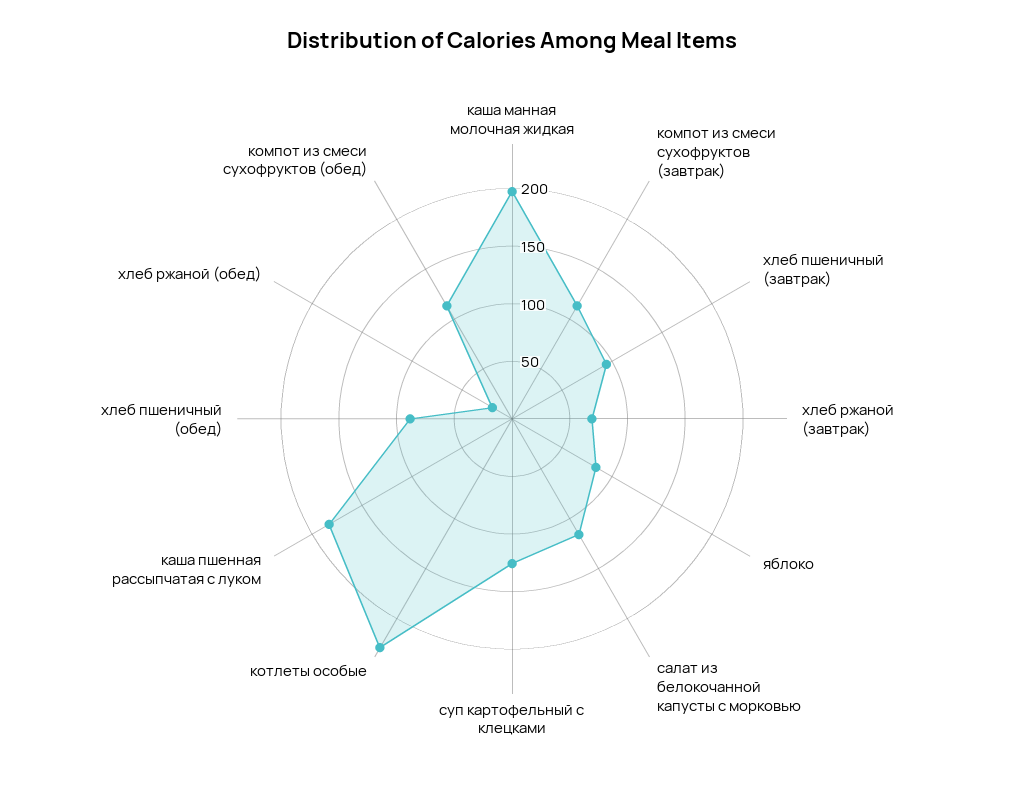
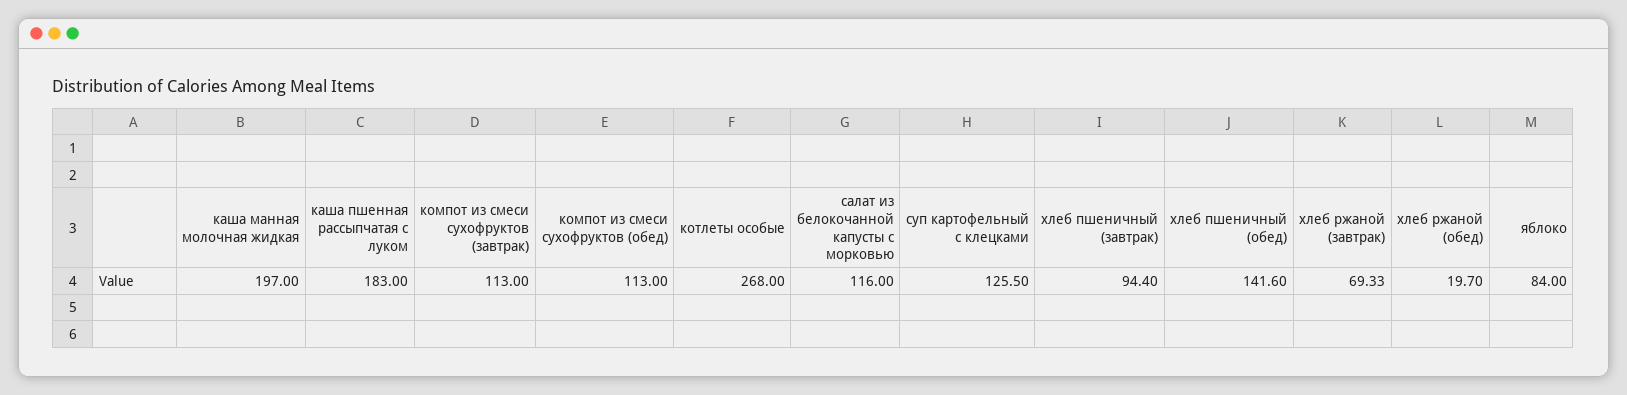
  {
    "каша манная молочная жидкая": 197,
    "компот из смеси сухофруктов (завтрак)": 113,
    "хлеб пшеничный (завтрак)": 94.4,
    "хлеб ржаной (завтрак)": 69.33,
    "яблоко": 84,
    "салат из белокочанной капусты с морковью": 116,
    "суп картофельный с клецками": 125.5,
-   "котлеты особые": 230,
+   "котлеты особые": 268,
    "каша пшенная рассыпчатая с луком": 183,
-   "хлеб пшеничный (обед)": 90,
+   "хлеб пшеничный (обед)": 141.6,
    "хлеб ржаной (обед)": 19.7,
    "компот из смеси сухофруктов (обед)": 113
  }

